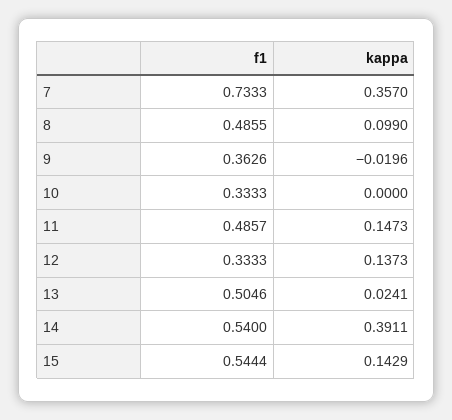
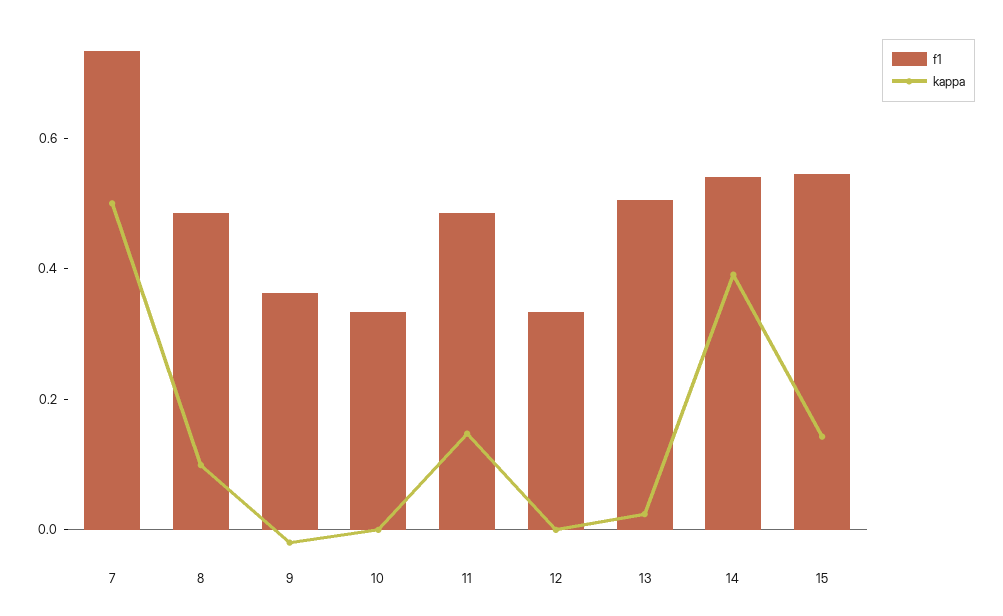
  {
    "f1": {
      "7": 0.7333,
      "8": 0.4855,
      "9": 0.3626,
      "10": 0.3333,
      "11": 0.4857,
      "12": 0.3333,
      "13": 0.5046,
      "14": 0.54,
      "15": 0.5444
    },
    "kappa": {
-     "7": 0.357,
+     "7": 0.5,
      "8": 0.099,
      "9": -0.0196,
      "10": 0,
      "11": 0.1473,
-     "12": 0.1373,
+     "12": 0,
      "13": 0.0241,
      "14": 0.3911,
      "15": 0.1429
    }
  }

